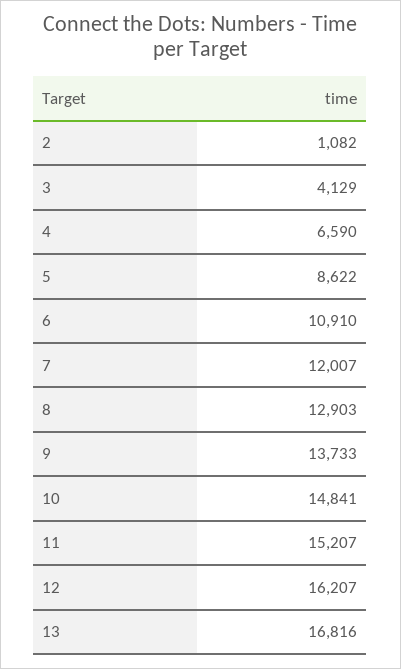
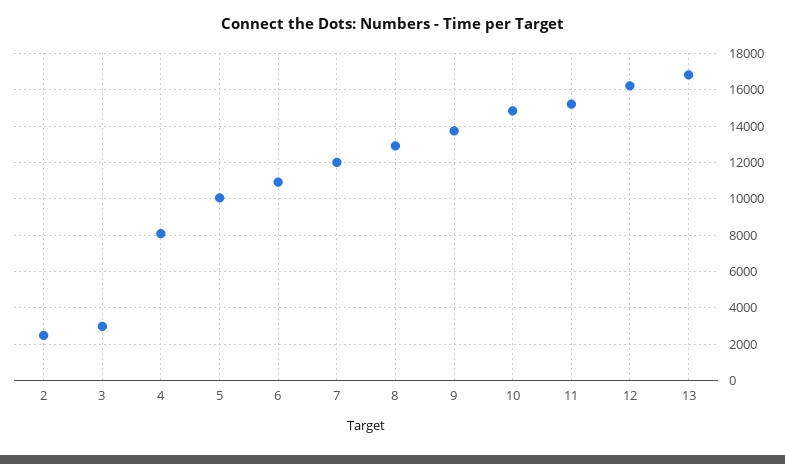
  {
-   "2": 1082,
+   "2": 2500,
-   "3": 4129,
+   "3": 3000,
-   "4": 6590,
+   "4": 8000,
-   "5": 8622,
+   "5": 10000,
    "6": 10910,
    "7": 12007,
    "8": 12903,
    "9": 13733,
    "10": 14841,
    "11": 15207,
    "12": 16207,
    "13": 16816
  }

